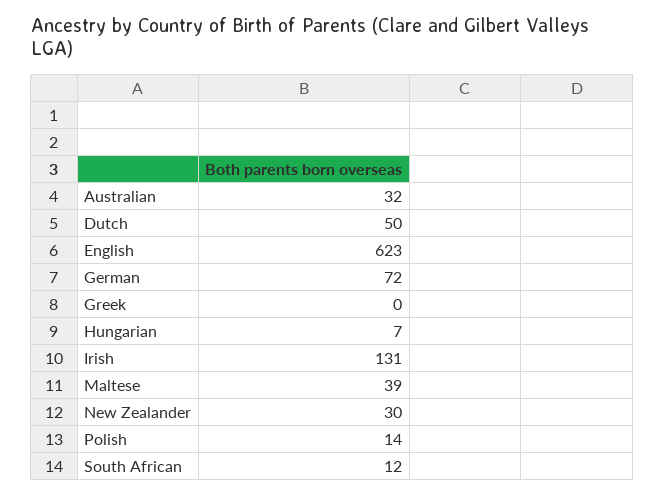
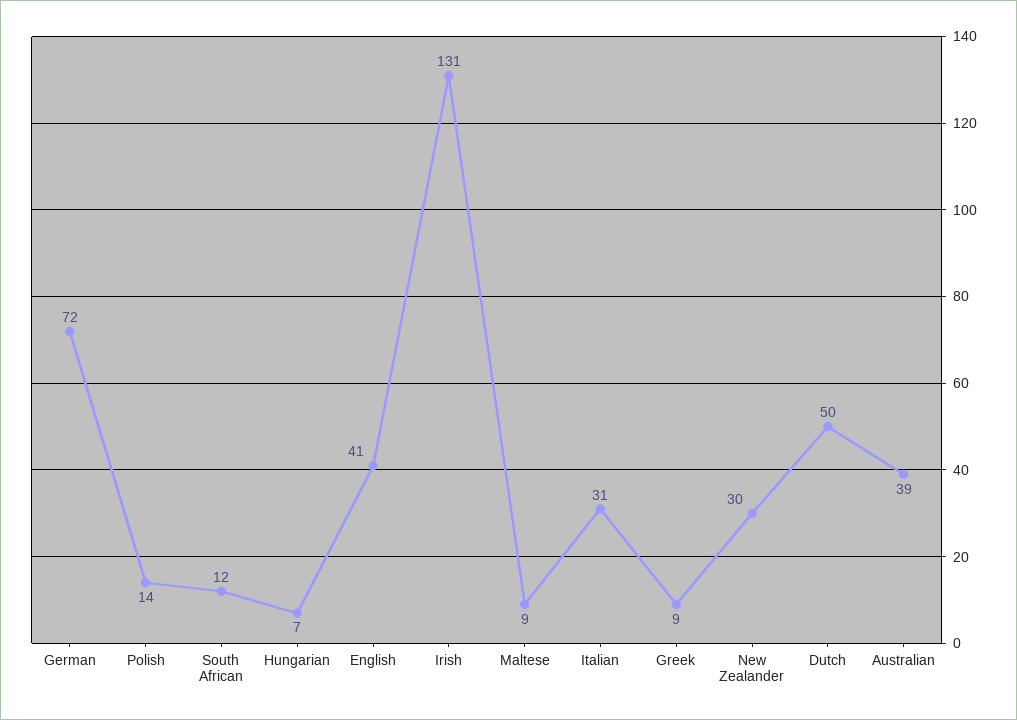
  {
-   "Australian": 32,
+   "Australian": 39,
    "Dutch": 50,
-   "English": 623,
+   "English": 41,
    "German": 72,
-   "Greek": 0,
+   "Greek": 9,
    "Hungarian": 7,
    "Irish": 131,
-   "Maltese": 39,
+   "Maltese": 9,
    "New Zealander": 30,
    "Polish": 14,
-   "South African": 12
+   "South African": 12,
+   "Italian": 31
  }

